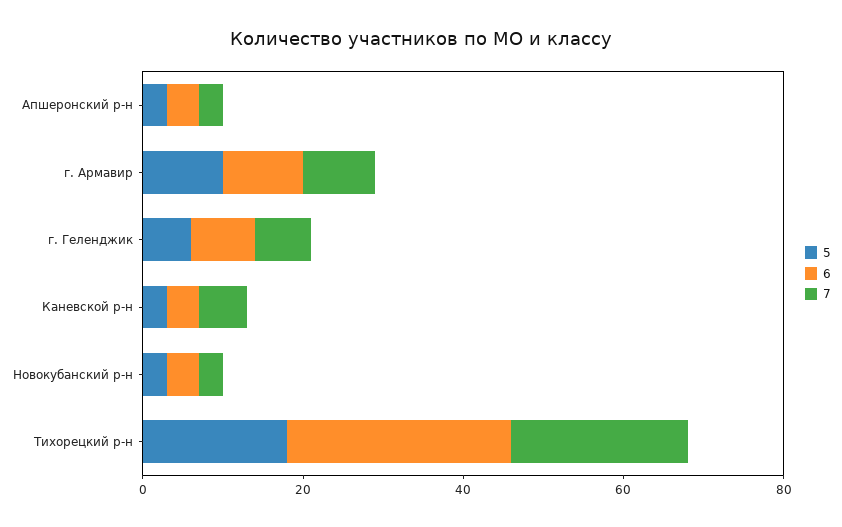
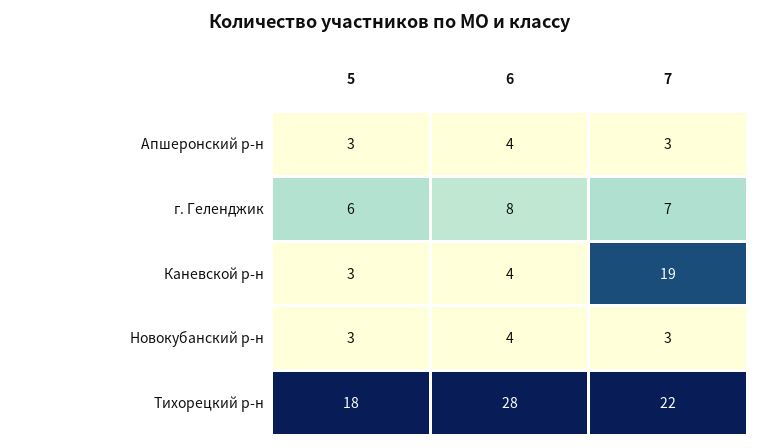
  {
    "5": {
      "Апшеронский р-н": 3,
-     "г. Армавир": 10,
      "г. Геленджик": 6,
      "Каневской р-н": 3,
      "Новокубанский р-н": 3,
      "Тихорецкий р-н": 18
    },
    "6": {
      "Апшеронский р-н": 4,
-     "г. Армавир": 10,
      "г. Геленджик": 8,
      "Каневской р-н": 4,
      "Новокубанский р-н": 4,
      "Тихорецкий р-н": 28
    },
    "7": {
      "Апшеронский р-н": 3,
-     "г. Армавир": 10,
      "г. Геленджик": 7,
-     "Каневской р-н": 5,
+     "Каневской р-н": 19,
      "Новокубанский р-н": 3,
      "Тихорецкий р-н": 22
    }
  }

